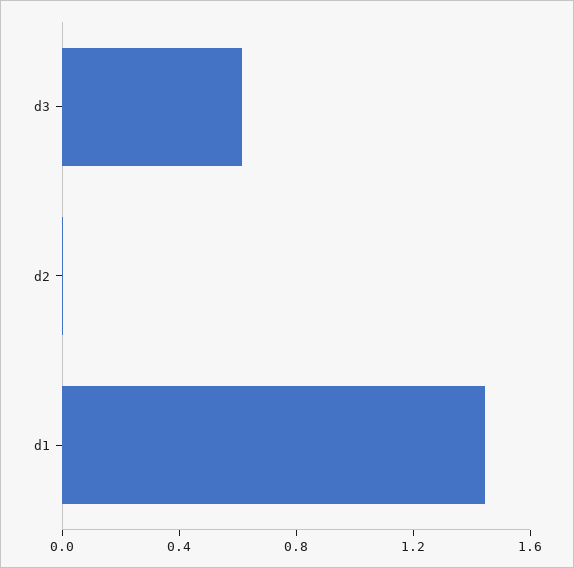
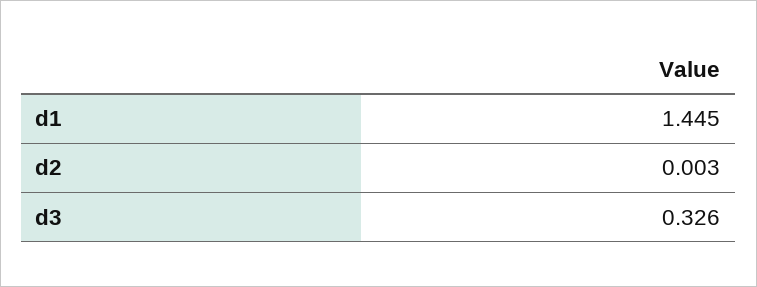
  {
-   "d3": 0.6,
+   "d3": 0.326,
    "d2": 0.003,
    "d1": 1.445
  }

